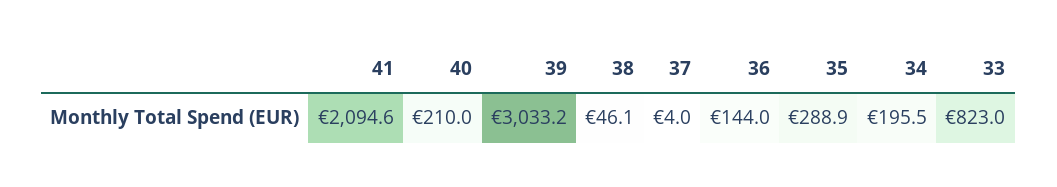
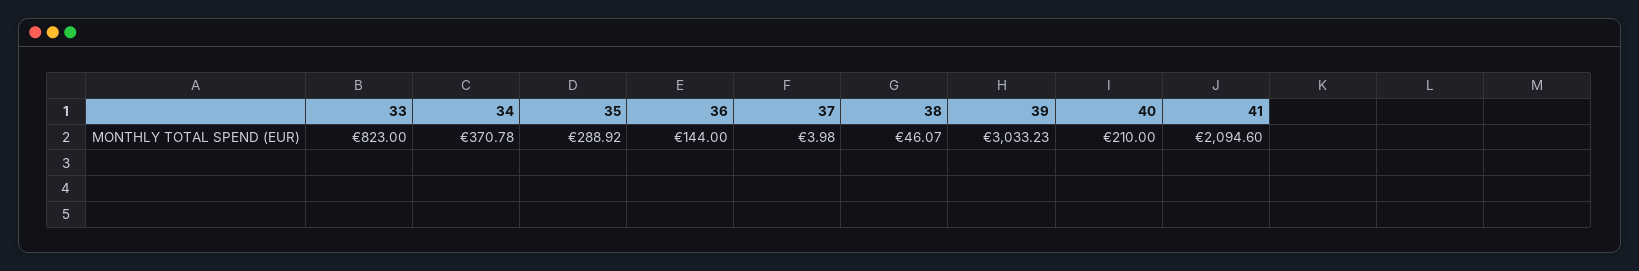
  {
    "41": 2094.6,
    "40": 210,
    "39": 3033.23,
    "38": 46.07,
    "37": 3.98,
    "36": 144,
    "35": 288.92,
-   "34": 195.5,
+   "34": 370.78,
    "33": 823
  }

